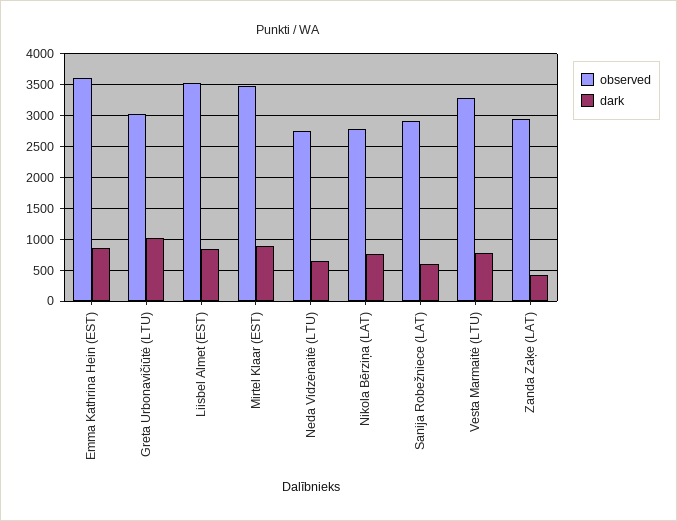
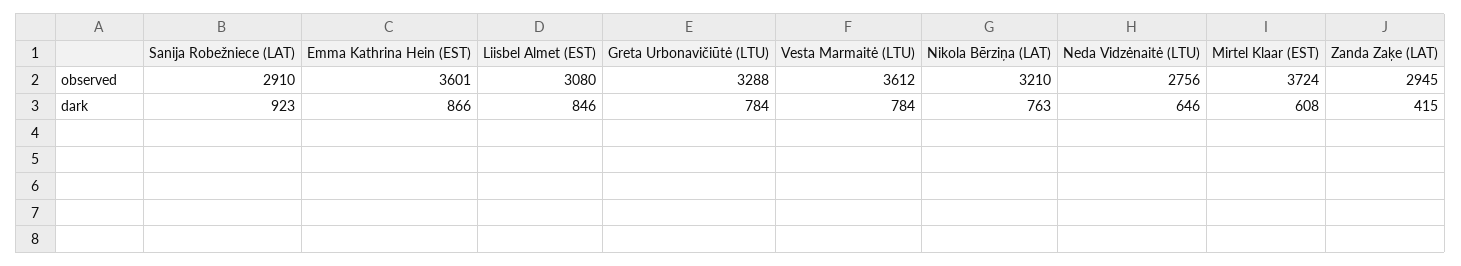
  {
    "observed": {
      "Emma Kathrina Hein (EST)": 3601,
-     "Greta Urbonavičiūtė (LTU)": 3000,
+     "Greta Urbonavičiūtė (LTU)": 3288,
-     "Liisbel Almet (EST)": 3500,
+     "Liisbel Almet (EST)": 3080,
-     "Mirtel Klaar (EST)": 3500,
+     "Mirtel Klaar (EST)": 3724,
      "Neda Vidzėnaitė (LTU)": 2756,
-     "Nikola Bērziņa (LAT)": 2800,
+     "Nikola Bērziņa (LAT)": 3210,
      "Sanija Robežniece (LAT)": 2910,
-     "Vesta Marmaitė (LTU)": 3300,
+     "Vesta Marmaitė (LTU)": 3612,
      "Zanda Zaķe (LAT)": 2945
    },
    "dark": {
      "Emma Kathrina Hein (EST)": 866,
-     "Greta Urbonavičiūtė (LTU)": 1000,
+     "Greta Urbonavičiūtė (LTU)": 784,
      "Liisbel Almet (EST)": 846,
-     "Mirtel Klaar (EST)": 900,
+     "Mirtel Klaar (EST)": 608,
      "Neda Vidzėnaitė (LTU)": 646,
      "Nikola Bērziņa (LAT)": 763,
-     "Sanija Robežniece (LAT)": 600,
+     "Sanija Robežniece (LAT)": 923,
      "Vesta Marmaitė (LTU)": 784,
      "Zanda Zaķe (LAT)": 415
    }
  }

